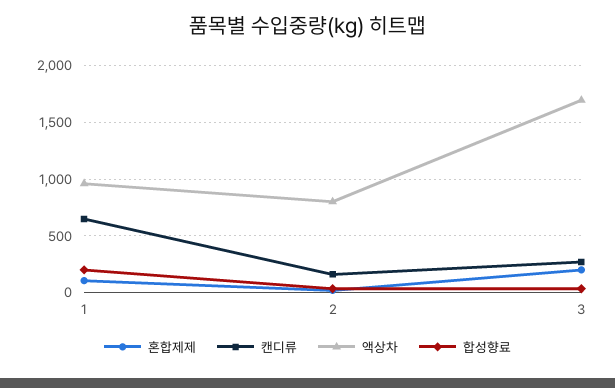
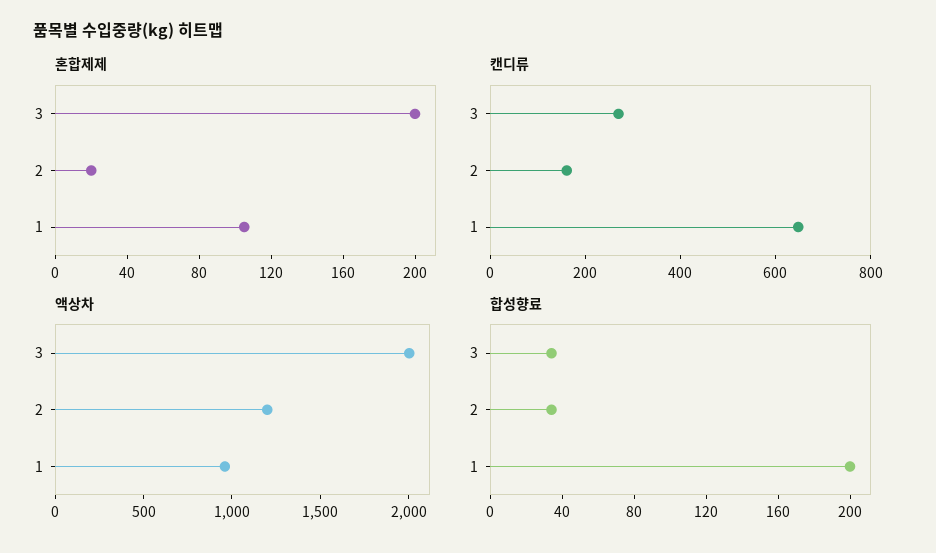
  {
    "혼합제제": {
      "1": 110,
      "2": 20,
      "3": 200
    },
    "캔디류": {
      "1": 650,
      "2": 150,
      "3": 250
    },
    "액상차": {
      "1": 1000,
-     "2": 800,
+     "2": 1200,
-     "3": 1700
+     "3": 2000
    },
    "합성향료": {
      "1": 200,
      "2": 30,
      "3": 30
    }
  }

